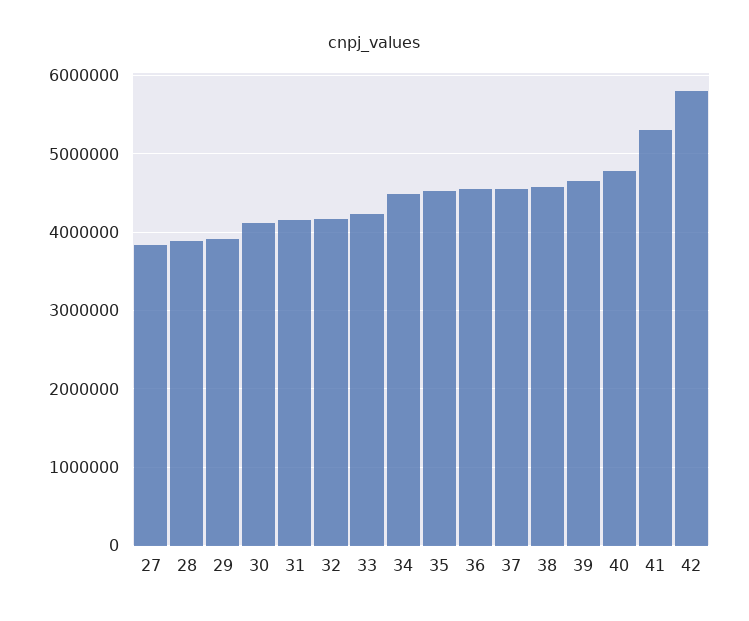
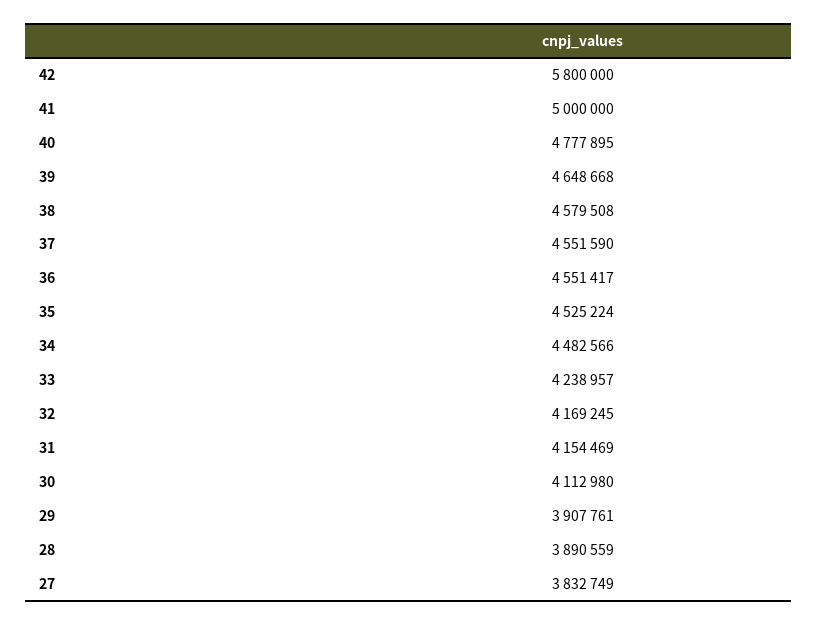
  {
    "27": 3832749,
    "28": 3890559,
    "29": 3907761,
    "30": 4112980,
    "31": 4154469,
    "32": 4169245,
    "33": 4238957,
    "34": 4482566,
    "35": 4525224,
    "36": 4551417,
    "37": 4551590,
    "38": 4579508,
    "39": 4648668,
    "40": 4777895,
-   "41": 5300000,
+   "41": 5000000,
    "42": 5800000
  }

